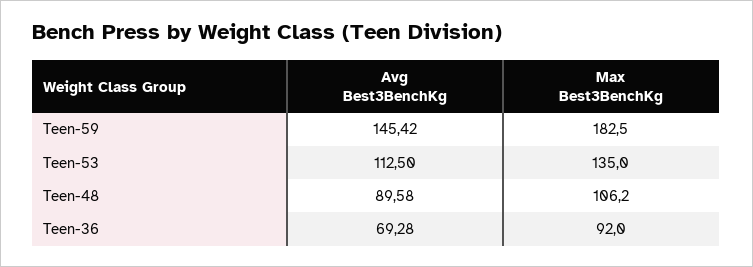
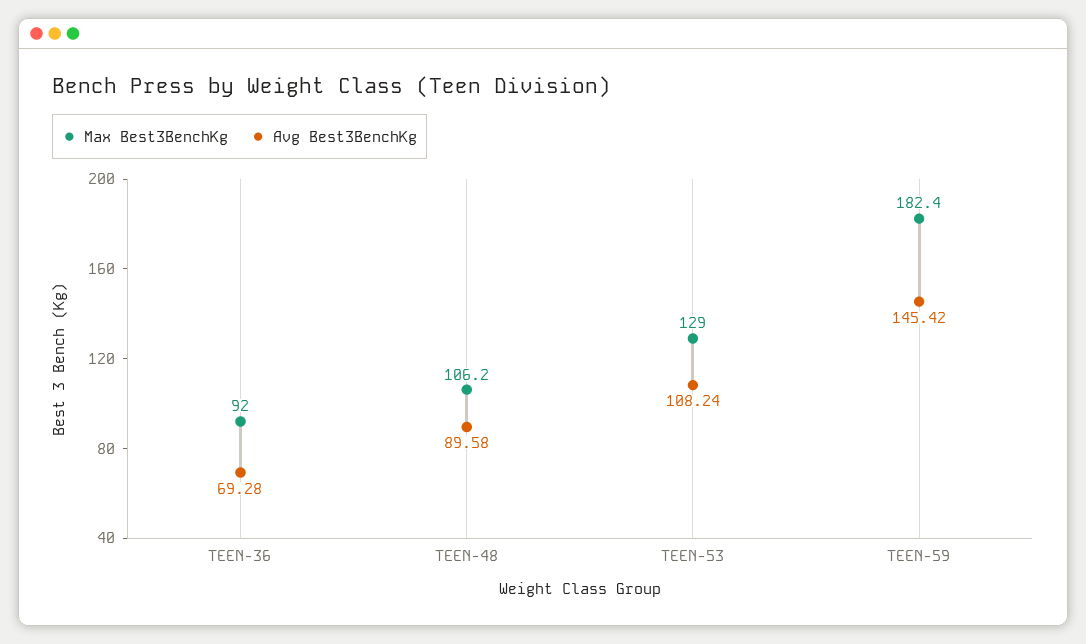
  {
    "Avg Best3BenchKg": {
      "Teen-59": 145.42,
-     "Teen-53": 112.5,
+     "Teen-53": 108.24,
      "Teen-48": 89.58,
      "Teen-36": 69.28
    },
    "Max Best3BenchKg": {
-     "Teen-59": 182.5,
+     "Teen-59": 182.4,
-     "Teen-53": 135,
+     "Teen-53": 129,
      "Teen-48": 106.2,
      "Teen-36": 92
    }
  }

